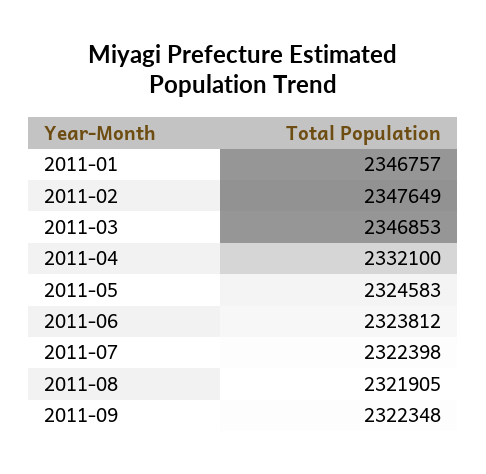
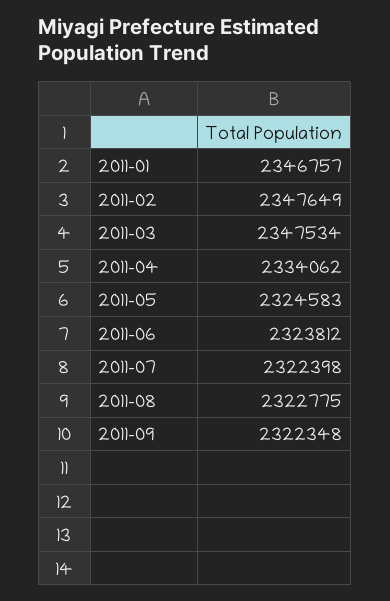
  {
    "2011-01": 2346757,
    "2011-02": 2347649,
-   "2011-03": 2346853,
+   "2011-03": 2347534,
-   "2011-04": 2332100,
+   "2011-04": 2334062,
    "2011-05": 2324583,
    "2011-06": 2323812,
    "2011-07": 2322398,
-   "2011-08": 2321905,
+   "2011-08": 2322775,
    "2011-09": 2322348
  }

